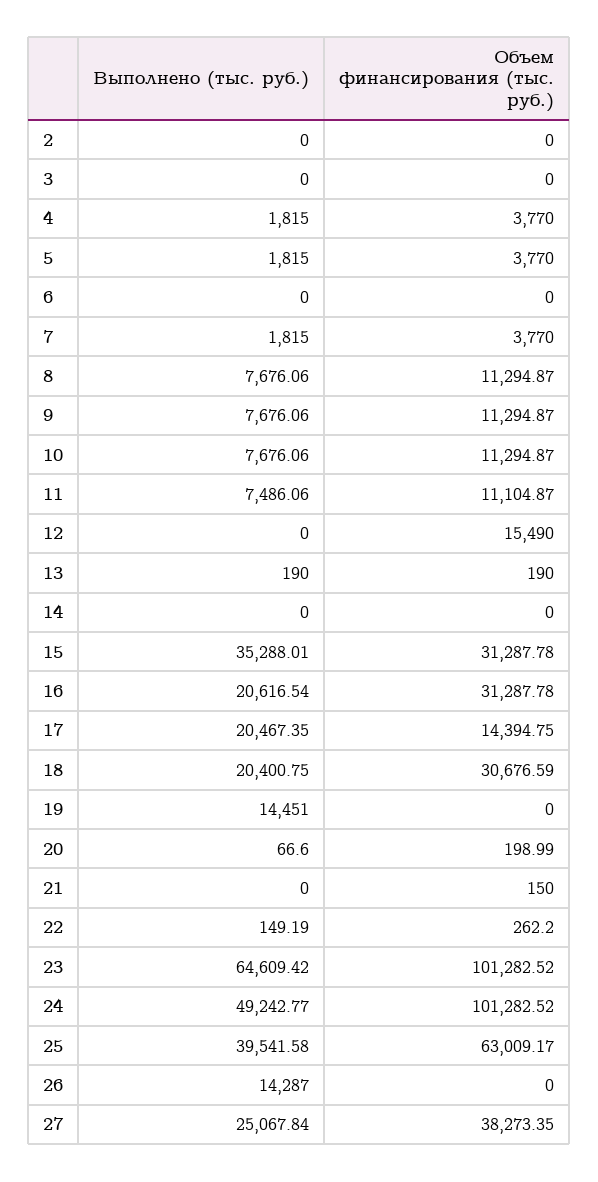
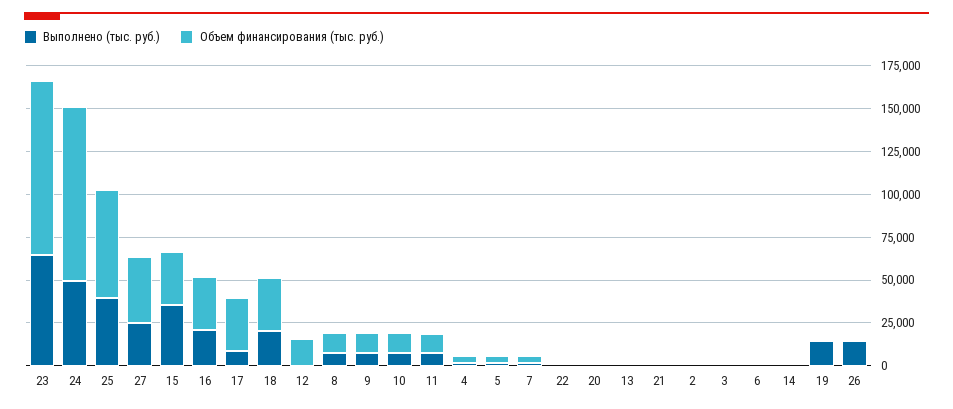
  {
    "Выполнено (тыс. руб.)": {
      "2": 0,
      "3": 0,
      "4": 1815,
      "5": 1815,
      "6": 0,
      "7": 1815,
      "8": 7676.06,
      "9": 7676.06,
      "10": 7676.06,
      "11": 7486.06,
      "12": 0,
      "13": 190,
      "14": 0,
      "15": 35288.01,
      "16": 20616.54,
-     "17": 20467.35,
+     "17": 10000,
      "18": 20400.75,
      "19": 14451,
      "20": 66.6,
      "21": 0,
      "22": 149.19,
      "23": 64609.42,
      "24": 49242.77,
      "25": 39541.58,
      "26": 14287,
      "27": 25067.84
    },
    "Объем финансирования (тыс. руб.)": {
      "2": 0,
      "3": 0,
      "4": 3770,
      "5": 3770,
      "6": 0,
      "7": 3770,
      "8": 11294.87,
      "9": 11294.87,
      "10": 11294.87,
      "11": 11104.87,
      "12": 15490,
      "13": 190,
      "14": 0,
      "15": 31287.78,
      "16": 31287.78,
-     "17": 14394.75,
+     "17": 30000,
      "18": 30676.59,
      "19": 0,
      "20": 198.99,
      "21": 150,
      "22": 262.2,
      "23": 101282.52,
      "24": 101282.52,
      "25": 63009.17,
      "26": 0,
      "27": 38273.35
    }
  }

